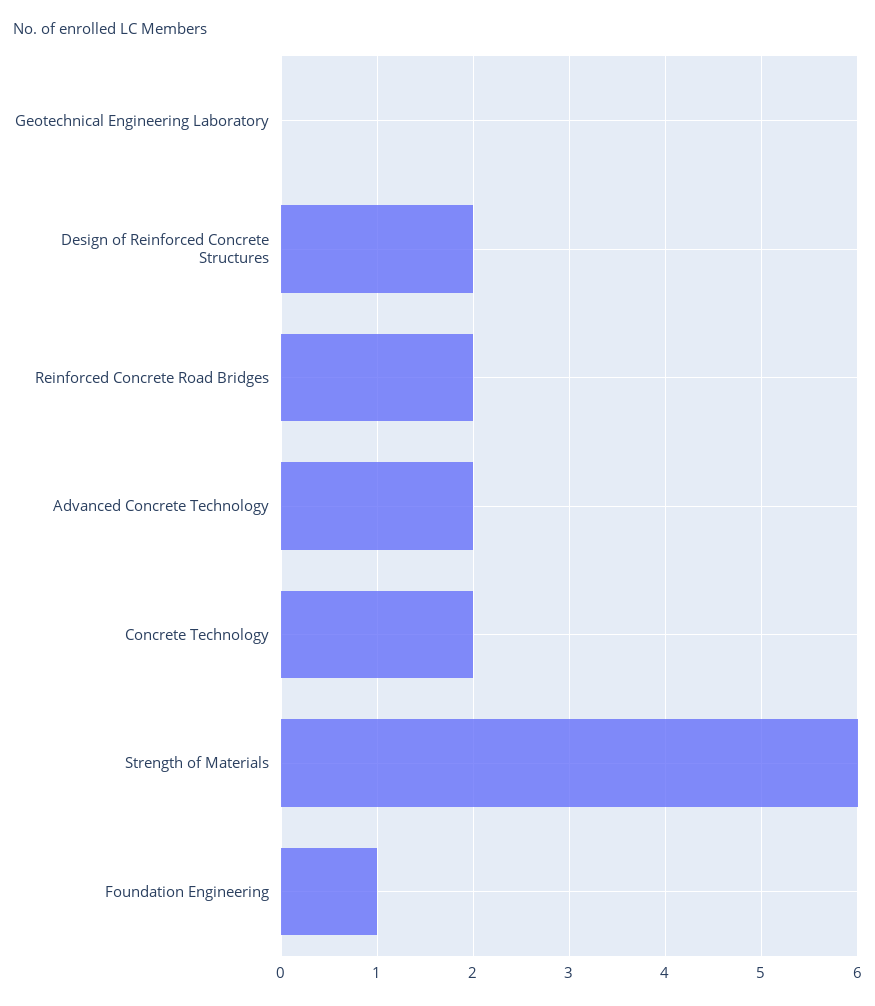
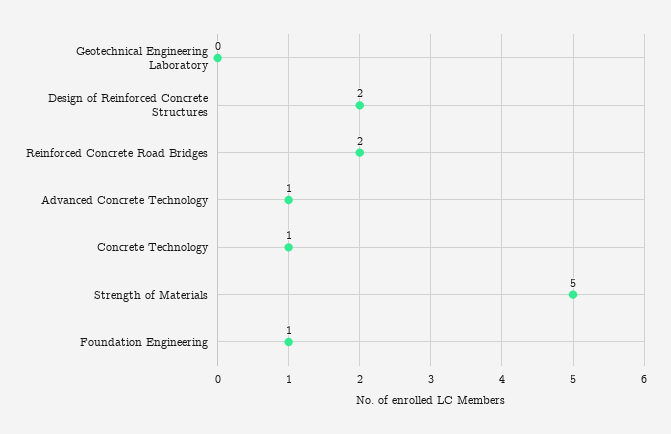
  {
    "Geotechnical Engineering Laboratory": 0,
    "Design of Reinforced Concrete Structures": 2,
    "Reinforced Concrete Road Bridges": 2,
-   "Advanced Concrete Technology": 2,
+   "Advanced Concrete Technology": 1,
-   "Concrete Technology": 2,
+   "Concrete Technology": 1,
-   "Strength of Materials": 6,
+   "Strength of Materials": 5,
    "Foundation Engineering": 1
  }

